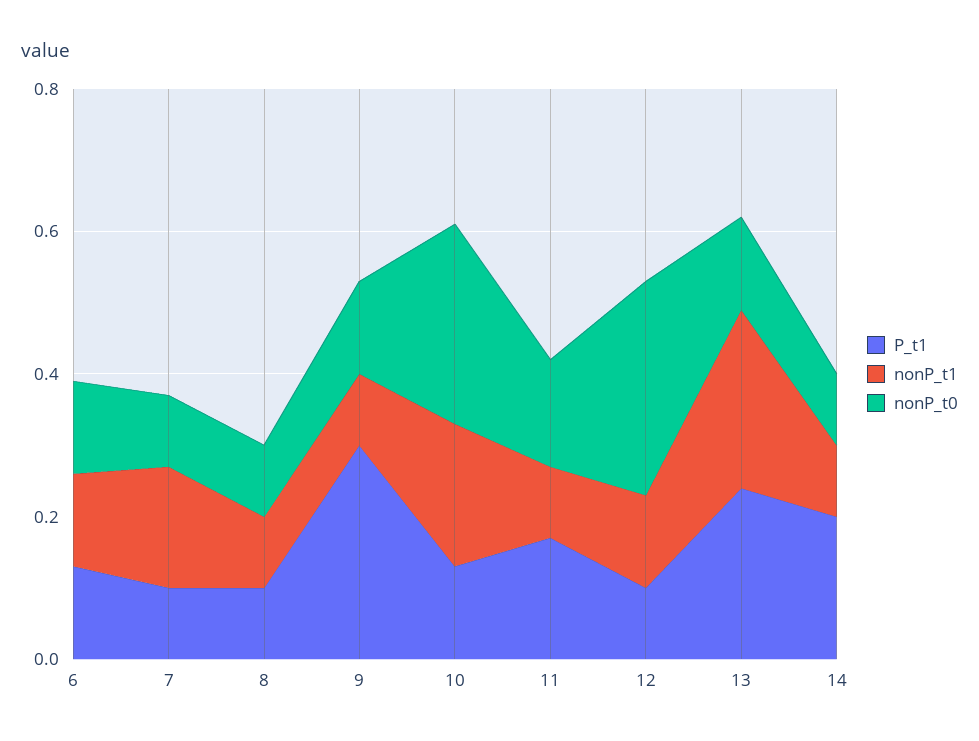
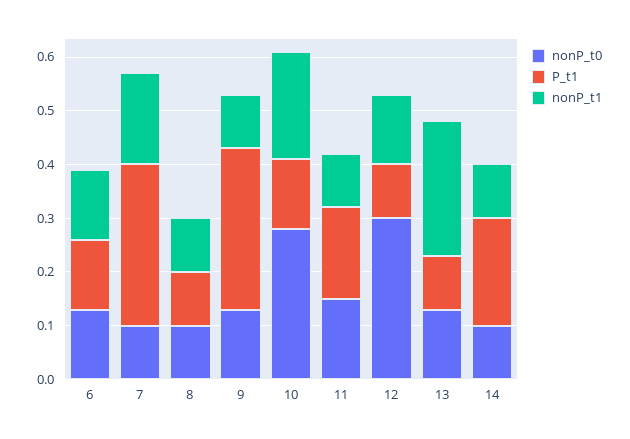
  {
    "P_t1": {
      "6": 0.15,
-     "7": 0.1,
+     "7": 0.3,
      "8": 0.1,
      "9": 0.3,
      "10": 0.15,
      "11": 0.15,
      "12": 0.1,
-     "13": 0.25,
+     "13": 0.1,
      "14": 0.2
    },
    "nonP_t1": {
      "6": 0.15,
      "7": 0.15,
      "8": 0.1,
      "9": 0.1,
      "10": 0.2,
      "11": 0.1,
      "12": 0.15,
      "13": 0.25,
      "14": 0.1
    },
    "nonP_t0": {
      "6": 0.15,
      "7": 0.1,
      "8": 0.1,
      "9": 0.15,
      "10": 0.3,
      "11": 0.15,
      "12": 0.3,
      "13": 0.15,
      "14": 0.1
    }
  }

